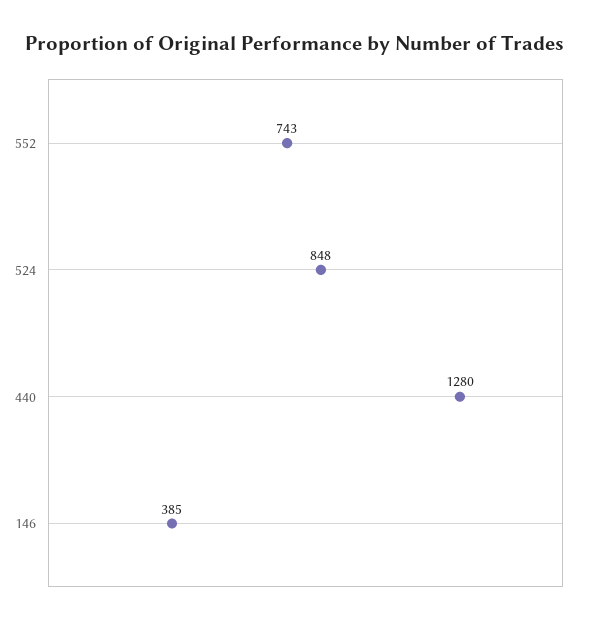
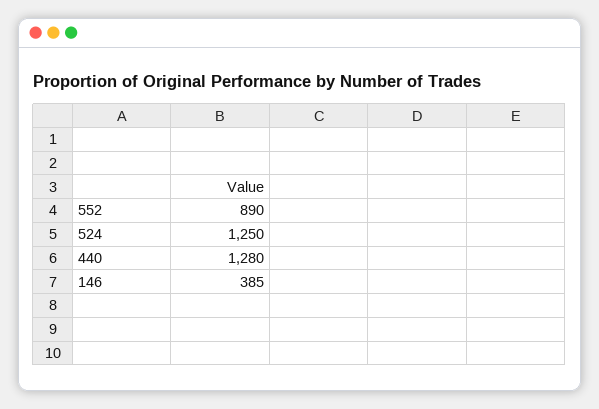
  {
-   "552": 743,
+   "552": 890,
-   "524": 848,
+   "524": 1250,
    "440": 1280,
    "146": 385
  }

